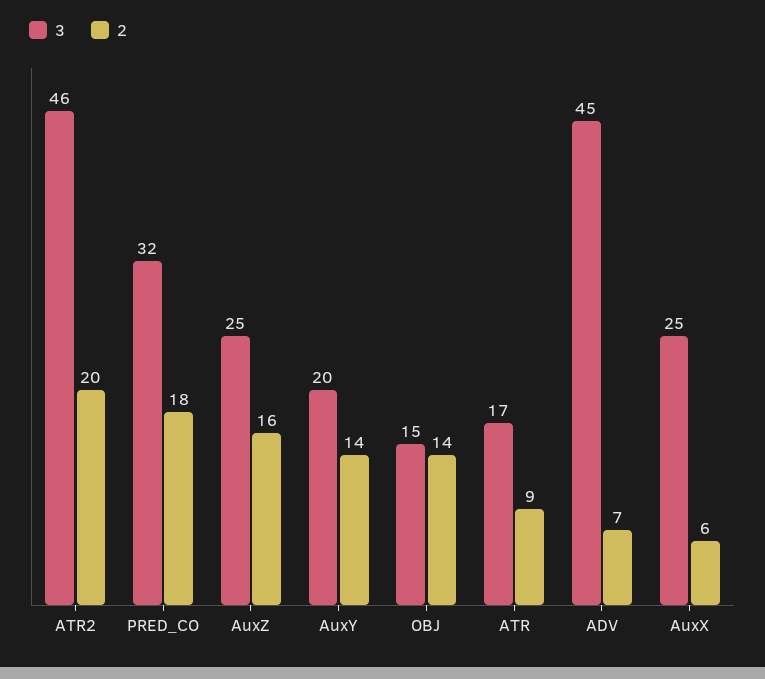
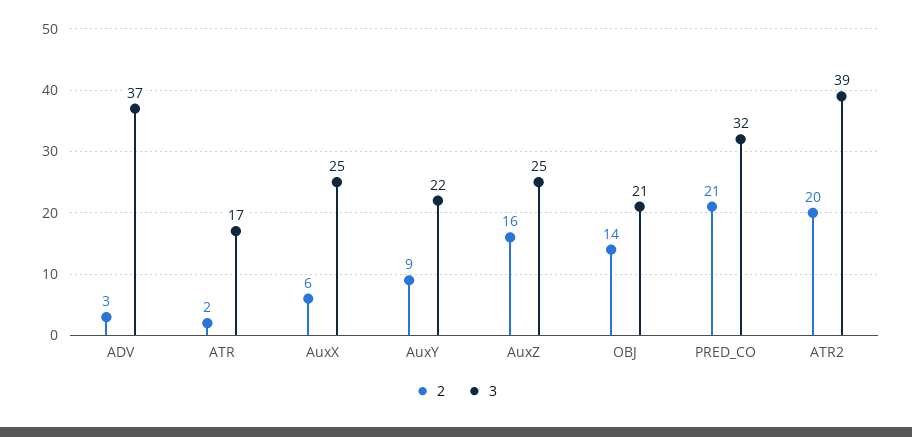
  {
    "3": {
-     "ATR2": 46,
+     "ATR2": 39,
      "PRED_CO": 32,
      "AuxZ": 25,
-     "AuxY": 20,
+     "AuxY": 22,
-     "OBJ": 15,
+     "OBJ": 21,
      "ATR": 17,
-     "ADV": 45,
+     "ADV": 37,
      "AuxX": 25
    },
    "2": {
      "ATR2": 20,
-     "PRED_CO": 18,
+     "PRED_CO": 21,
      "AuxZ": 16,
-     "AuxY": 14,
+     "AuxY": 9,
      "OBJ": 14,
-     "ATR": 9,
+     "ATR": 2,
-     "ADV": 7,
+     "ADV": 3,
      "AuxX": 6
    }
  }

